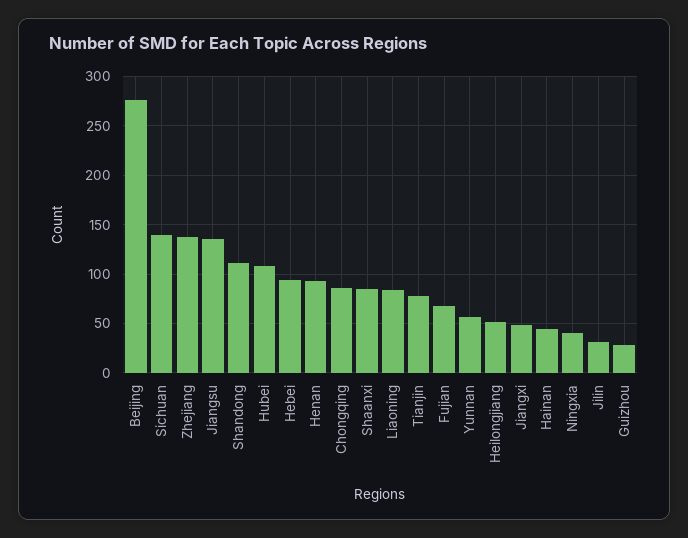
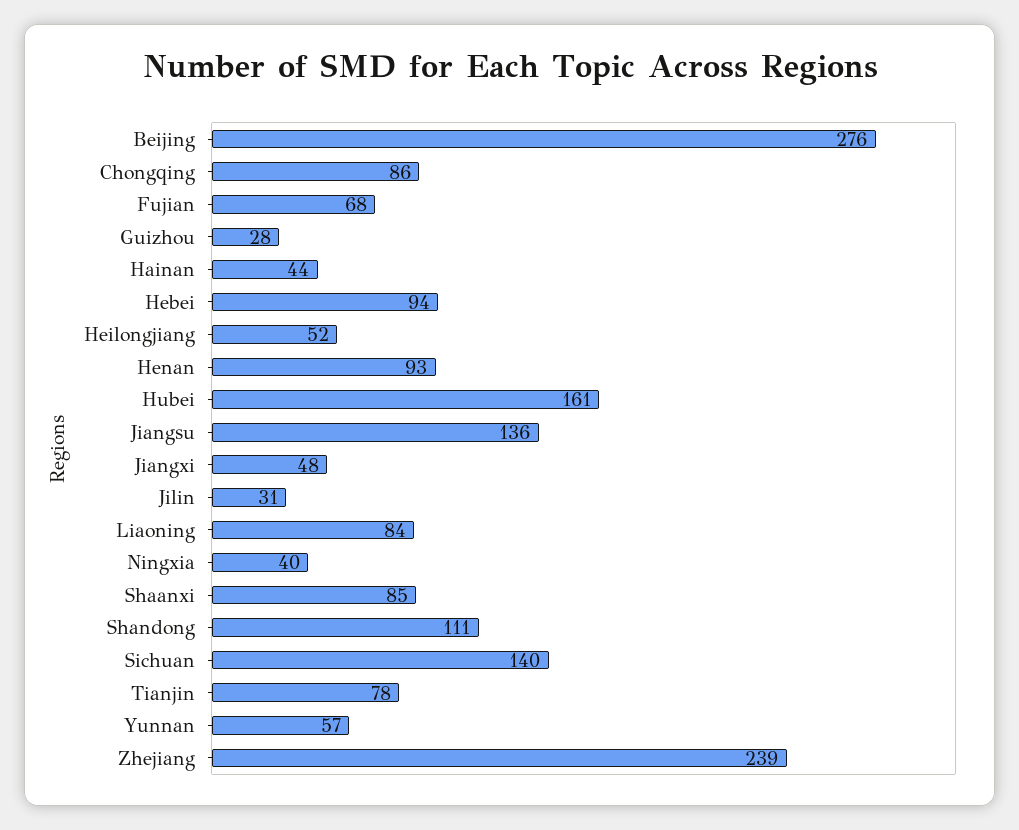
  {
    "Beijing": 276,
    "Sichuan": 140,
-   "Zhejiang": 140,
+   "Zhejiang": 239,
    "Jiangsu": 136,
    "Shandong": 111,
-   "Hubei": 110,
+   "Hubei": 161,
    "Hebei": 94,
    "Henan": 93,
    "Chongqing": 86,
    "Shaanxi": 85,
    "Liaoning": 84,
    "Tianjin": 78,
    "Fujian": 68,
    "Yunnan": 57,
    "Heilongjiang": 52,
    "Jiangxi": 48,
    "Hainan": 44,
    "Ningxia": 40,
    "Jilin": 31,
    "Guizhou": 28
  }

